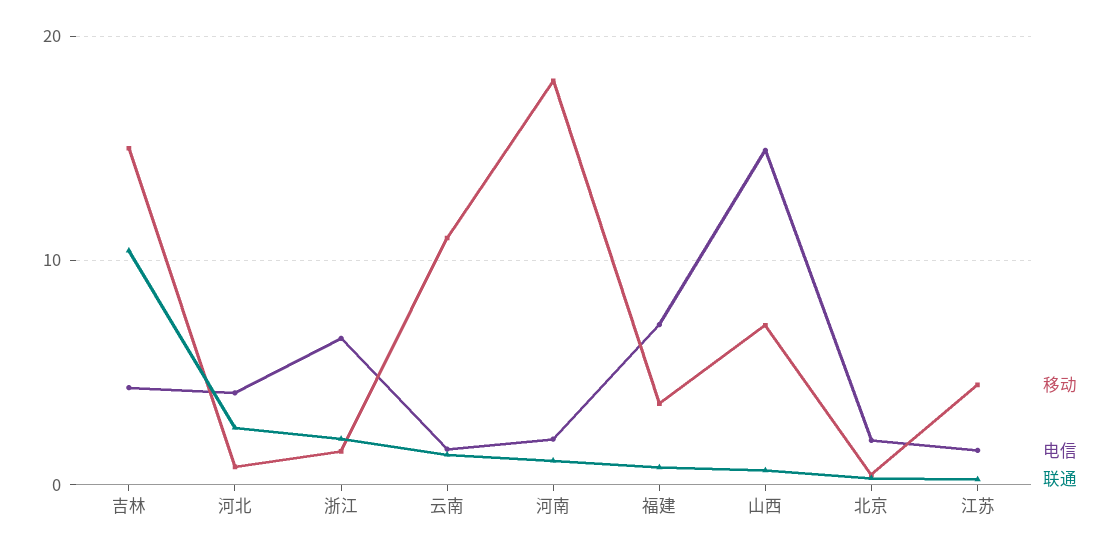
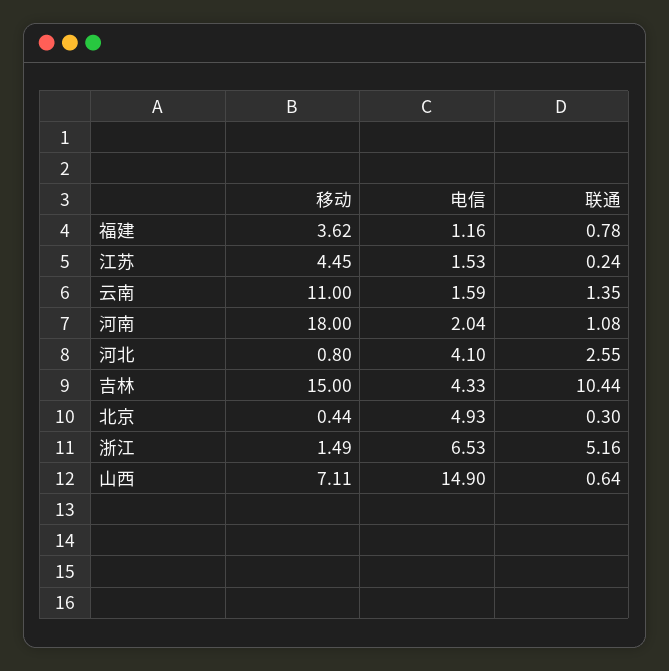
  {
    "移动": {
      "吉林": 15,
      "河北": 0.8,
      "浙江": 1.49,
      "云南": 11,
      "河南": 18,
      "福建": 3.62,
      "山西": 7.11,
      "北京": 0.44,
      "江苏": 4.45
    },
    "电信": {
      "吉林": 4.33,
      "河北": 4.1,
      "浙江": 6.53,
      "云南": 1.59,
      "河南": 2.04,
-     "福建": 7,
+     "福建": 1.16,
      "山西": 14.9,
-     "北京": 2,
+     "北京": 4.93,
      "江苏": 1.53
    },
    "联通": {
      "吉林": 10.44,
      "河北": 2.55,
-     "浙江": 2,
+     "浙江": 5.16,
      "云南": 1.35,
      "河南": 1.08,
      "福建": 0.78,
      "山西": 0.64,
      "北京": 0.3,
      "江苏": 0.24
    }
  }

